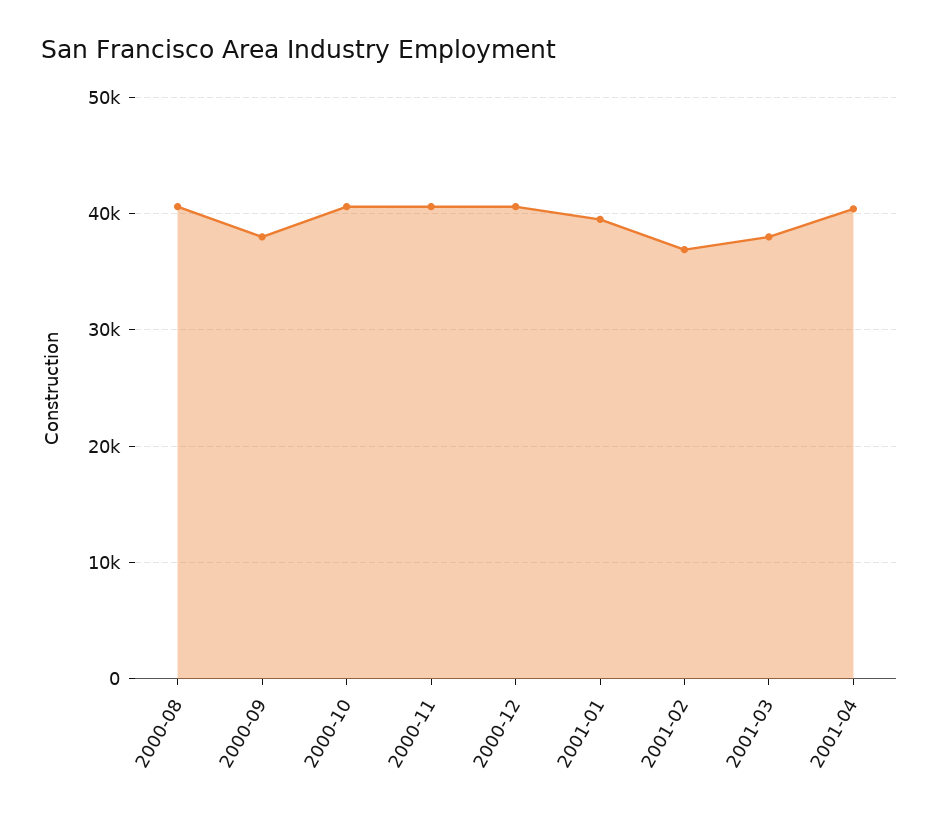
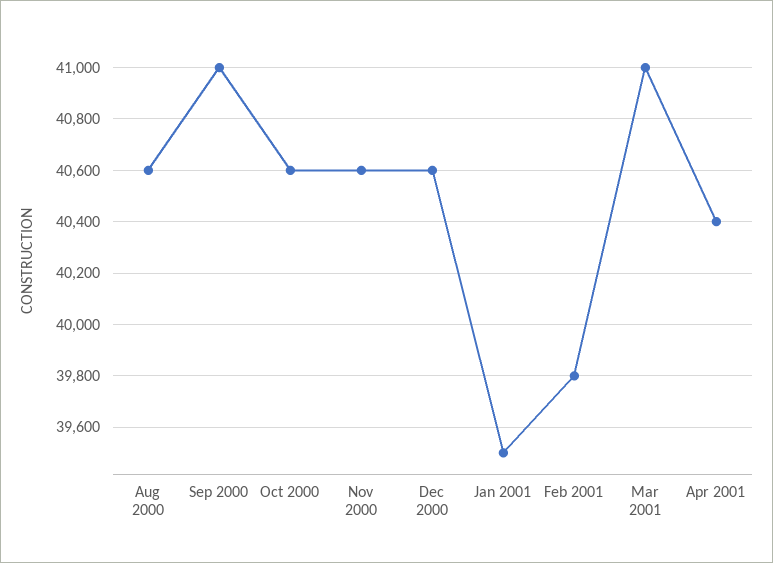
  {
    "2000-08": 40600,
-   "2000-09": 38000,
+   "2000-09": 41000,
    "2000-10": 40600,
    "2000-11": 40600,
    "2000-12": 40600,
    "2001-01": 39500,
-   "2001-02": 37000,
+   "2001-02": 39800,
-   "2001-03": 38000,
+   "2001-03": 41000,
    "2001-04": 40400
  }

